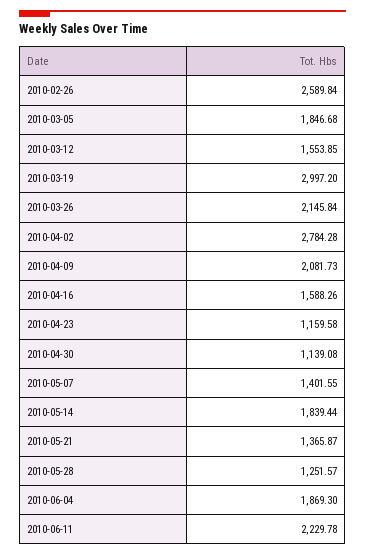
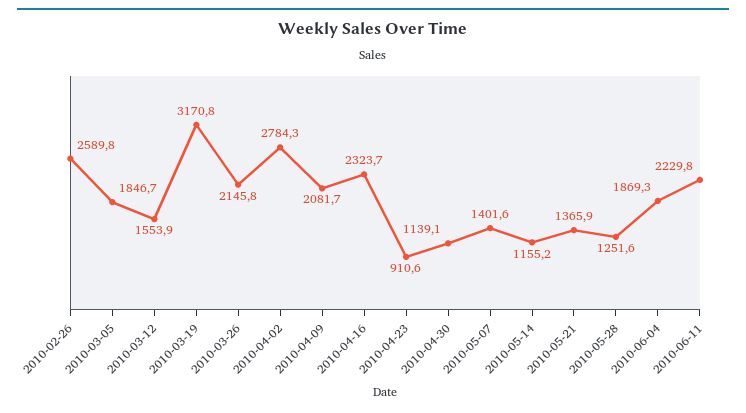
  {
    "2010-02-26": 2589.84,
    "2010-03-05": 1846.68,
    "2010-03-12": 1553.85,
-   "2010-03-19": 2997.2,
+   "2010-03-19": 3170.8,
    "2010-03-26": 2145.84,
    "2010-04-02": 2784.28,
    "2010-04-09": 2081.73,
-   "2010-04-16": 1588.26,
+   "2010-04-16": 2323.7,
-   "2010-04-23": 1159.58,
+   "2010-04-23": 910.6,
    "2010-04-30": 1139.08,
    "2010-05-07": 1401.55,
-   "2010-05-14": 1839.44,
+   "2010-05-14": 1155.2,
    "2010-05-21": 1365.87,
    "2010-05-28": 1251.57,
    "2010-06-04": 1869.3,
    "2010-06-11": 2229.78
  }

